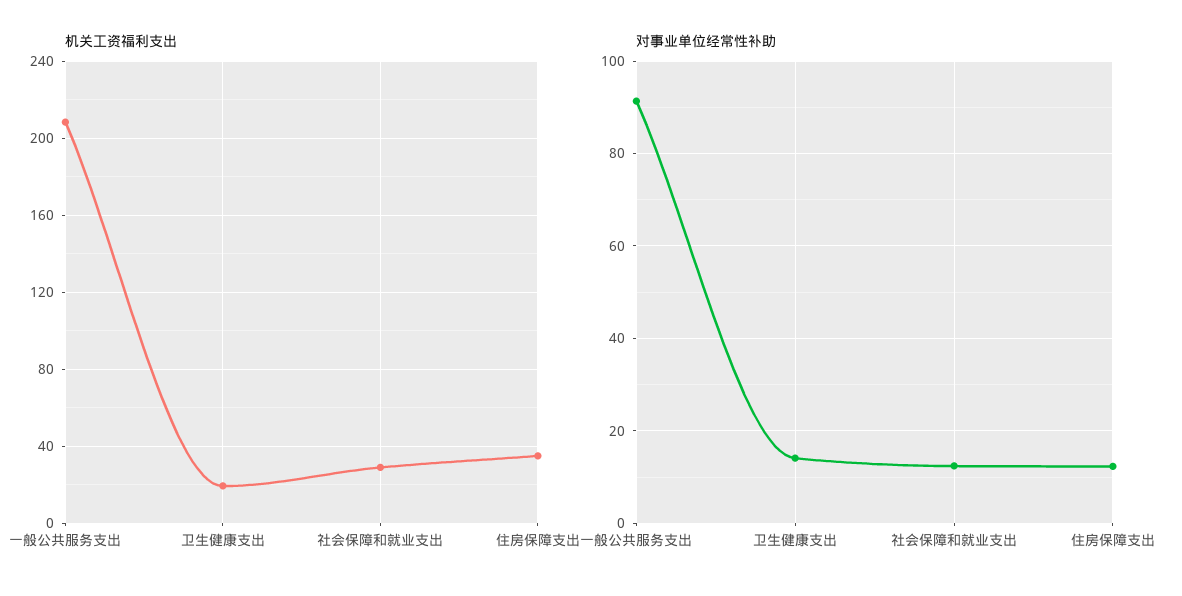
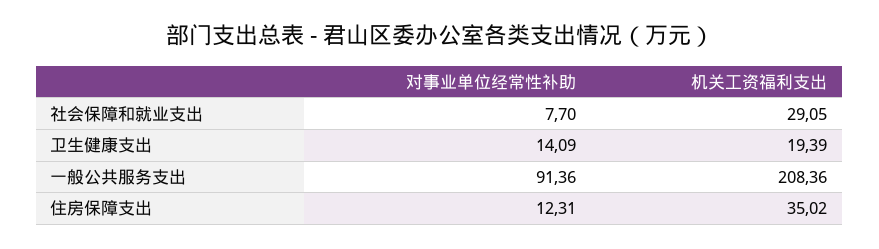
  {
    "机关工资福利支出": {
      "一般公共服务支出": 208.36,
      "卫生健康支出": 19.39,
      "社会保障和就业支出": 29.05,
      "住房保障支出": 35.02
    },
    "对事业单位经常性补助": {
      "一般公共服务支出": 91.36,
      "卫生健康支出": 14.09,
-     "社会保障和就业支出": 12,
+     "社会保障和就业支出": 7.7,
      "住房保障支出": 12.31
    }
  }

